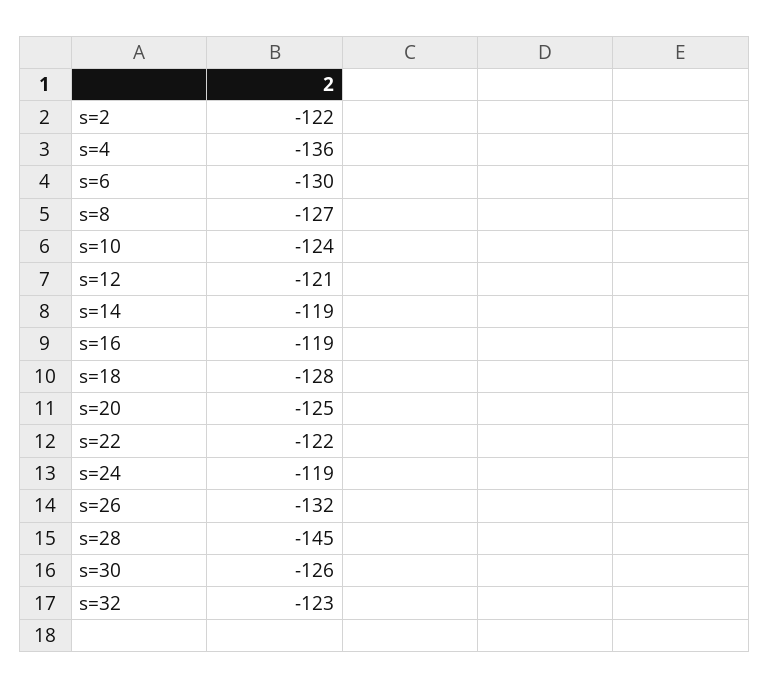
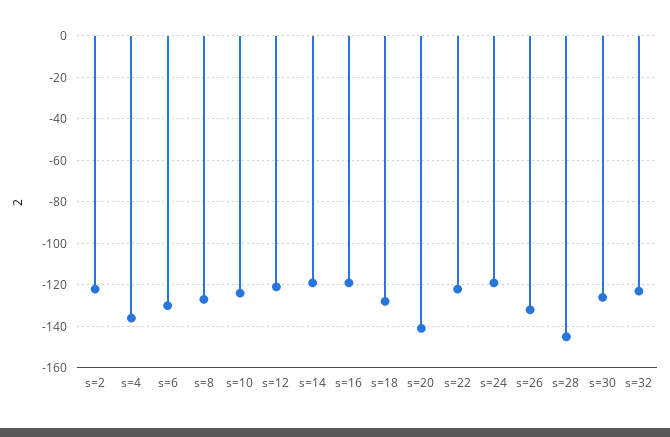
  {
    "s=2": -122,
    "s=4": -136,
    "s=6": -130,
    "s=8": -127,
    "s=10": -124,
    "s=12": -121,
    "s=14": -119,
    "s=16": -119,
    "s=18": -128,
-   "s=20": -125,
+   "s=20": -140,
    "s=22": -122,
    "s=24": -119,
    "s=26": -132,
    "s=28": -145,
    "s=30": -126,
    "s=32": -123
  }

